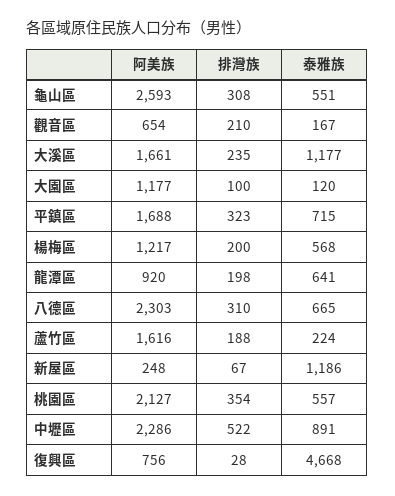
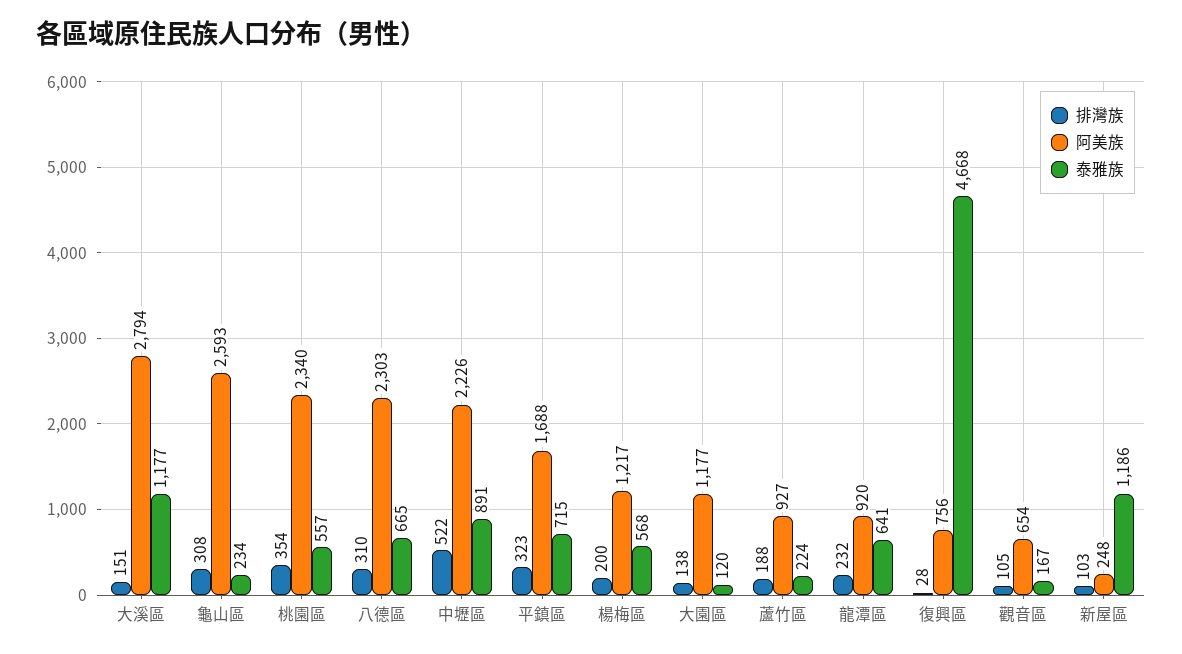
  {
    "阿美族": {
      "龜山區": 2593,
      "觀音區": 654,
-     "大溪區": 1661,
+     "大溪區": 2794,
      "大園區": 1177,
      "平鎮區": 1688,
      "楊梅區": 1217,
      "龍潭區": 920,
      "八德區": 2303,
-     "蘆竹區": 1616,
+     "蘆竹區": 927,
      "新屋區": 248,
-     "桃園區": 2127,
+     "桃園區": 2340,
-     "中壢區": 2286,
+     "中壢區": 2226,
      "復興區": 756
    },
    "排灣族": {
      "龜山區": 308,
-     "觀音區": 210,
+     "觀音區": 105,
-     "大溪區": 235,
+     "大溪區": 151,
-     "大園區": 100,
+     "大園區": 138,
      "平鎮區": 323,
      "楊梅區": 200,
-     "龍潭區": 198,
+     "龍潭區": 232,
      "八德區": 310,
      "蘆竹區": 188,
-     "新屋區": 67,
+     "新屋區": 103,
      "桃園區": 354,
      "中壢區": 522,
      "復興區": 28
    },
    "泰雅族": {
-     "龜山區": 551,
+     "龜山區": 234,
      "觀音區": 167,
      "大溪區": 1177,
      "大園區": 120,
      "平鎮區": 715,
      "楊梅區": 568,
      "龍潭區": 641,
      "八德區": 665,
      "蘆竹區": 224,
      "新屋區": 1186,
      "桃園區": 557,
      "中壢區": 891,
      "復興區": 4668
    }
  }

